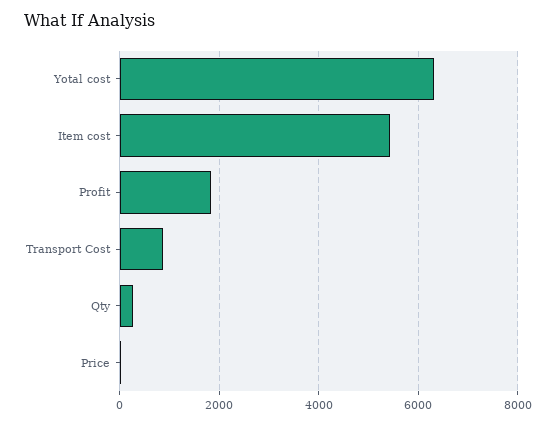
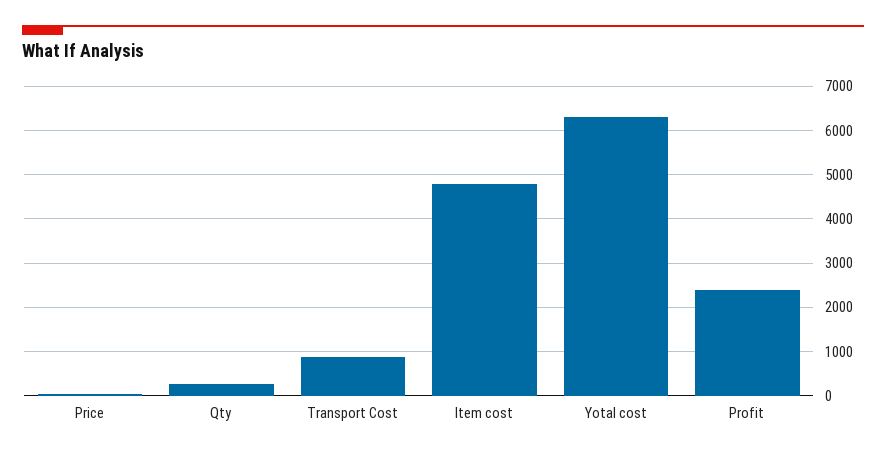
  {
    "Yotal cost": 6400,
-   "Item cost": 5400,
+   "Item cost": 4800,
-   "Profit": 1800,
+   "Profit": 2400,
    "Transport Cost": 800,
    "Qty": 200,
    "Price": 0
  }

